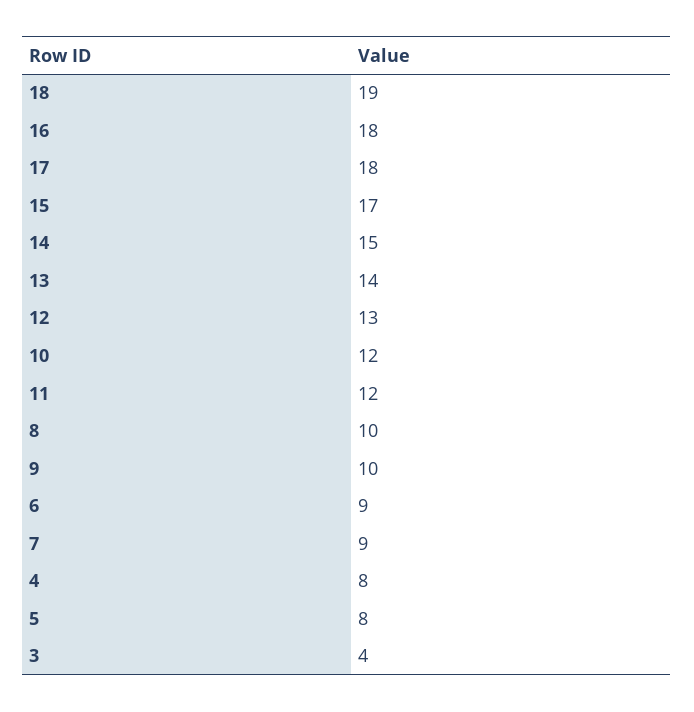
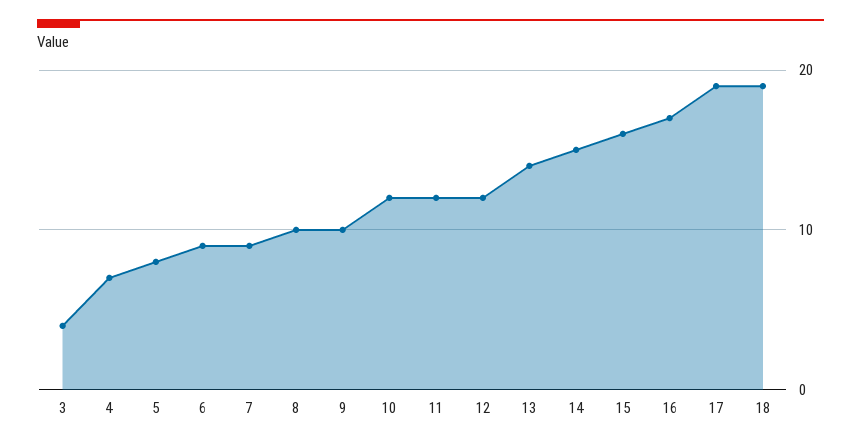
  {
    "18": 19,
-   "16": 18,
+   "16": 17,
-   "17": 18,
+   "17": 19,
-   "15": 17,
+   "15": 16,
    "14": 15,
    "13": 14,
-   "12": 13,
+   "12": 12,
    "10": 12,
    "11": 12,
    "8": 10,
    "9": 10,
    "6": 9,
    "7": 9,
-   "4": 8,
+   "4": 7,
    "5": 8,
    "3": 4
  }

